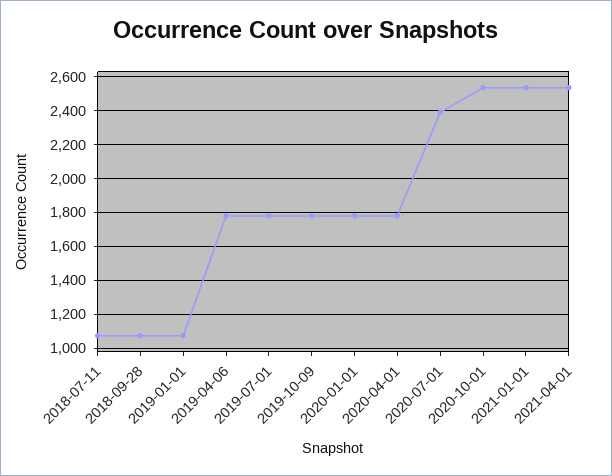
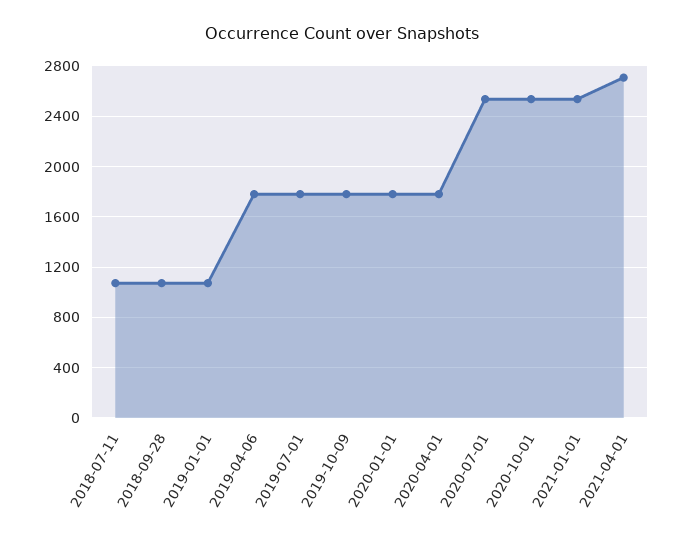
  {
    "2018-07-11": 1050,
    "2018-09-28": 1050,
    "2019-01-01": 1050,
    "2019-04-06": 1800,
    "2019-07-01": 1800,
    "2019-10-09": 1800,
    "2020-01-01": 1800,
    "2020-04-01": 1800,
-   "2020-07-01": 2400,
+   "2020-07-01": 2550,
    "2020-10-01": 2550,
    "2021-01-01": 2550,
-   "2021-04-01": 2550
+   "2021-04-01": 2700
  }

